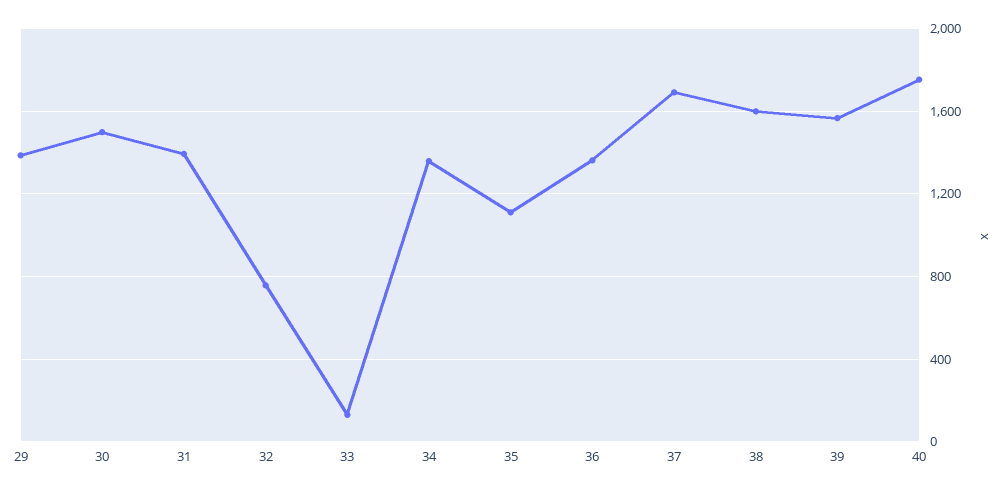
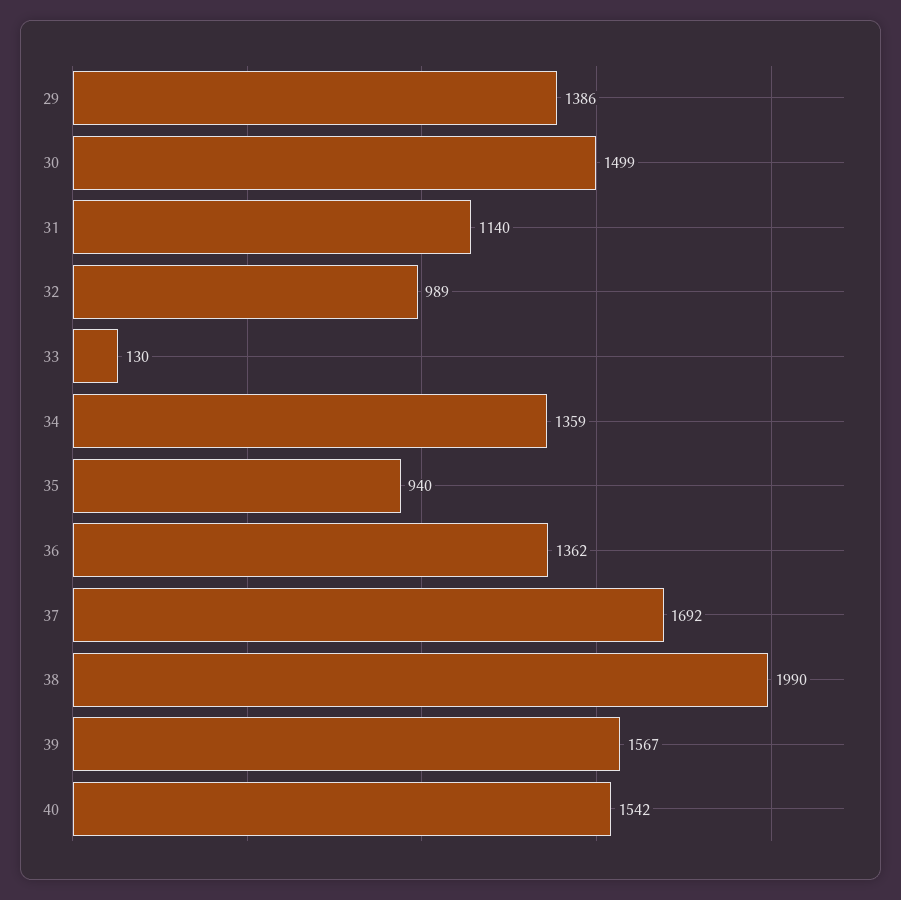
  {
    "29": 1386,
    "30": 1499,
-   "31": 1400,
+   "31": 1140,
-   "32": 750,
+   "32": 989,
    "33": 130,
    "34": 1359,
-   "35": 1100,
+   "35": 940,
    "36": 1362,
    "37": 1692,
-   "38": 1600,
+   "38": 1990,
    "39": 1567,
-   "40": 1750
+   "40": 1542
  }

